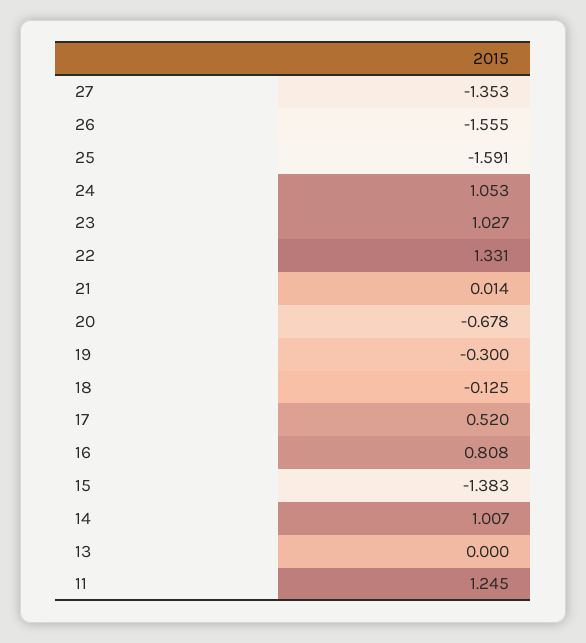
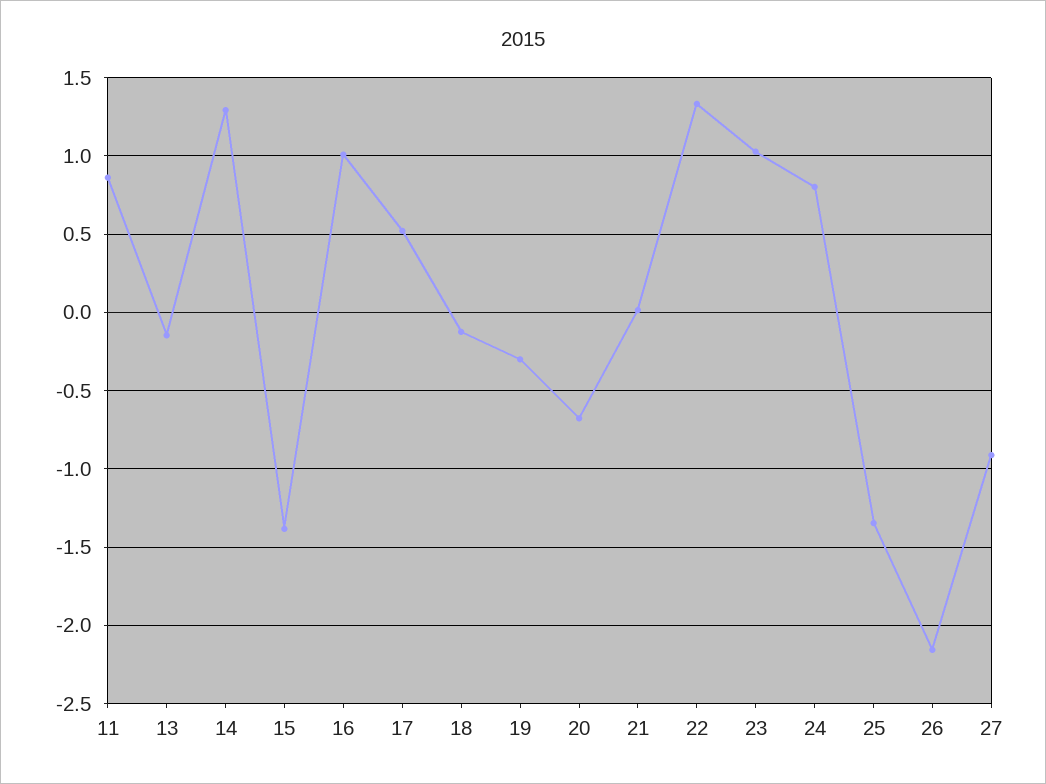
  {
-   "27": -1.353,
+   "27": -0.9,
-   "26": -1.555,
+   "26": -2.15,
-   "25": -1.591,
+   "25": -1.35,
-   "24": 1.053,
+   "24": 0.8,
    "23": 1.027,
    "22": 1.331,
    "21": 0.014,
    "20": -0.678,
    "19": -0.3,
    "18": -0.125,
    "17": 0.52,
-   "16": 0.808,
+   "16": 1,
    "15": -1.383,
-   "14": 1.007,
+   "14": 1.3,
-   "13": 0,
+   "13": -0.15,
-   "11": 1.245
+   "11": 0.85
  }

